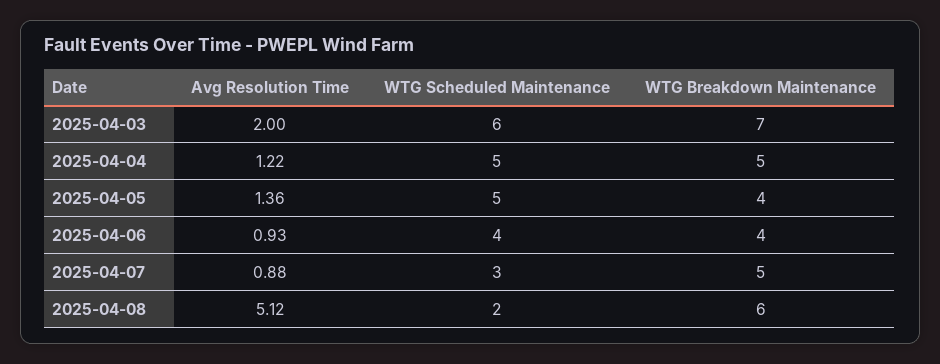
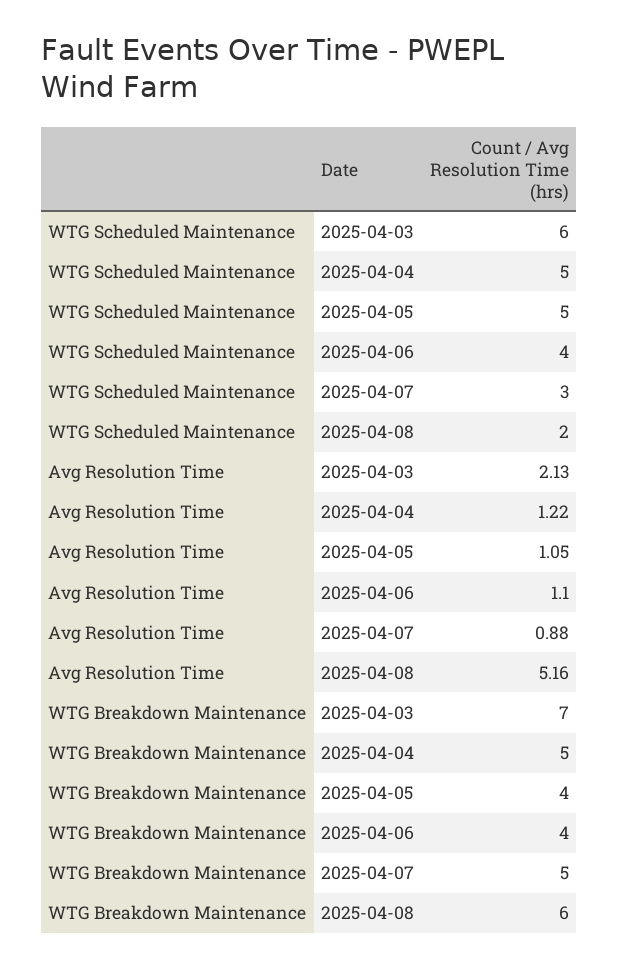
  {
    "Avg Resolution Time": {
-     "2025-04-03": 2,
+     "2025-04-03": 2.13,
      "2025-04-04": 1.22,
-     "2025-04-05": 1.36,
+     "2025-04-05": 1.05,
-     "2025-04-06": 0.93,
+     "2025-04-06": 1.1,
      "2025-04-07": 0.88,
-     "2025-04-08": 5.12
+     "2025-04-08": 5.16
    },
    "WTG Scheduled Maintenance": {
      "2025-04-03": 6,
      "2025-04-04": 5,
      "2025-04-05": 5,
      "2025-04-06": 4,
      "2025-04-07": 3,
      "2025-04-08": 2
    },
    "WTG Breakdown Maintenance": {
      "2025-04-03": 7,
      "2025-04-04": 5,
      "2025-04-05": 4,
      "2025-04-06": 4,
      "2025-04-07": 5,
      "2025-04-08": 6
    }
  }

